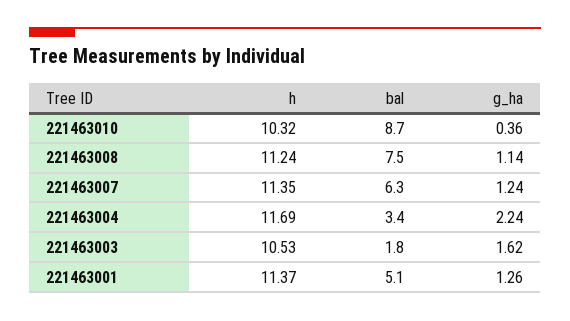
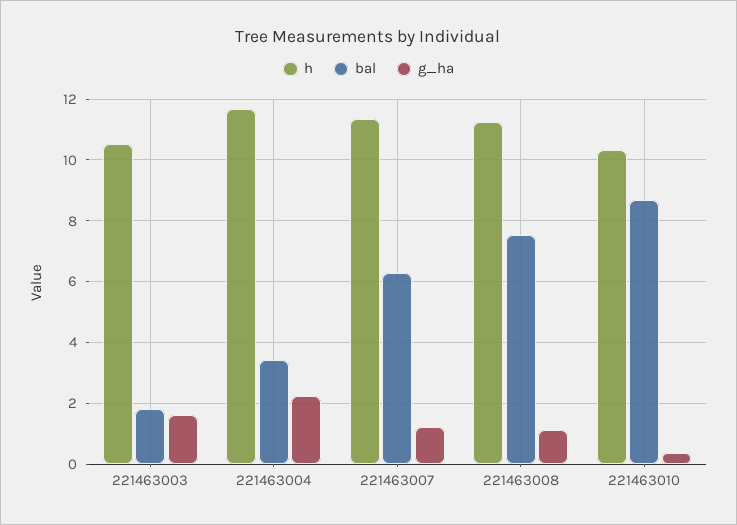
  {
    "h": {
      "221463010": 10.32,
      "221463008": 11.24,
      "221463007": 11.35,
      "221463004": 11.69,
-     "221463003": 10.53,
+     "221463003": 10.53
-     "221463001": 11.37
    },
    "bal": {
      "221463010": 8.7,
      "221463008": 7.5,
      "221463007": 6.3,
      "221463004": 3.4,
-     "221463003": 1.8,
+     "221463003": 1.8
-     "221463001": 5.1
    },
    "g_ha": {
      "221463010": 0.36,
      "221463008": 1.14,
      "221463007": 1.24,
      "221463004": 2.24,
-     "221463003": 1.62,
+     "221463003": 1.62
-     "221463001": 1.26
    }
  }

